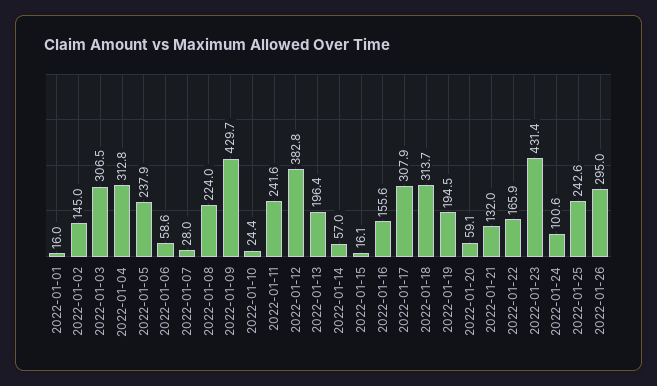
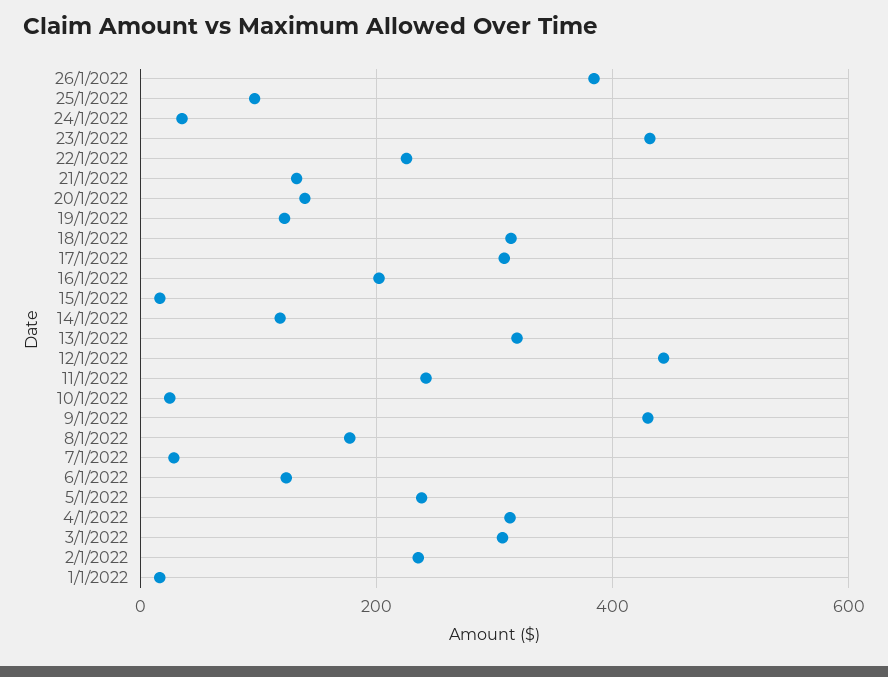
  {
    "2022-01-01": 16,
-   "2022-01-02": 145,
+   "2022-01-02": 240,
    "2022-01-03": 306.5,
    "2022-01-04": 312.8,
    "2022-01-05": 237.9,
-   "2022-01-06": 58.6,
+   "2022-01-06": 120,
    "2022-01-07": 28,
-   "2022-01-08": 224,
+   "2022-01-08": 180,
    "2022-01-09": 429.7,
    "2022-01-10": 24.4,
    "2022-01-11": 241.6,
-   "2022-01-12": 382.8,
+   "2022-01-12": 440,
-   "2022-01-13": 196.4,
+   "2022-01-13": 320,
-   "2022-01-14": 57,
+   "2022-01-14": 120,
    "2022-01-15": 16.1,
-   "2022-01-16": 155.6,
+   "2022-01-16": 200,
    "2022-01-17": 307.9,
    "2022-01-18": 313.7,
-   "2022-01-19": 194.5,
+   "2022-01-19": 120,
-   "2022-01-20": 59.1,
+   "2022-01-20": 140,
    "2022-01-21": 132,
-   "2022-01-22": 165.9,
+   "2022-01-22": 220,
    "2022-01-23": 431.4,
-   "2022-01-24": 100.6,
+   "2022-01-24": 40,
-   "2022-01-25": 242.6,
+   "2022-01-25": 100,
-   "2022-01-26": 295
+   "2022-01-26": 380
  }

